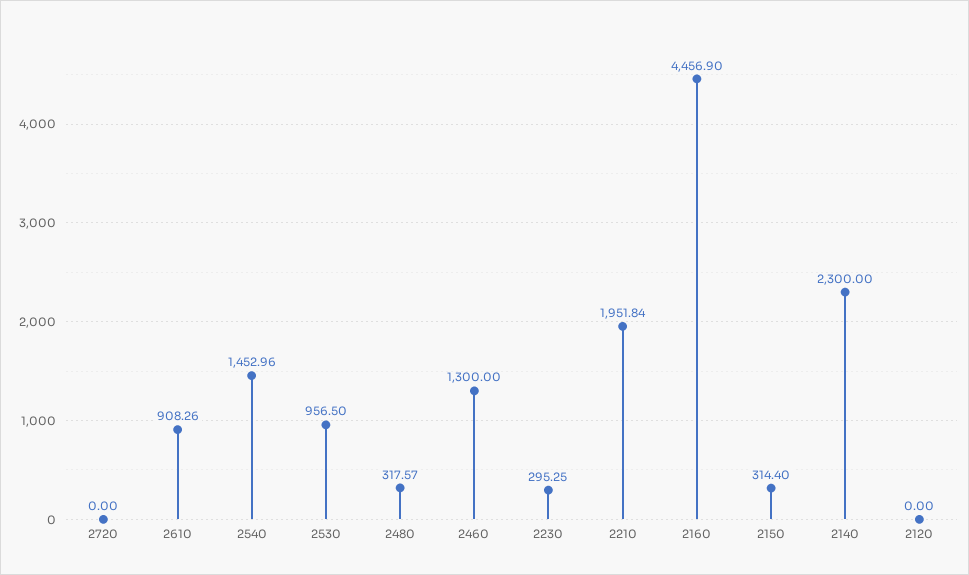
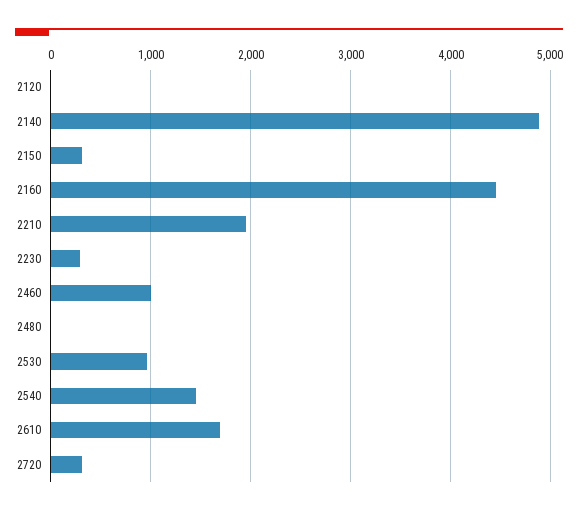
  {
-   "2720": 0,
+   "2720": 300,
-   "2610": 908.26,
+   "2610": 1700,
    "2540": 1452.96,
    "2530": 956.5,
-   "2480": 317.57,
+   "2480": 0,
-   "2460": 1300,
+   "2460": 1000,
    "2230": 295.25,
    "2210": 1951.84,
    "2160": 4456.9,
    "2150": 314.4,
-   "2140": 2300,
+   "2140": 4900,
    "2120": 0
  }

